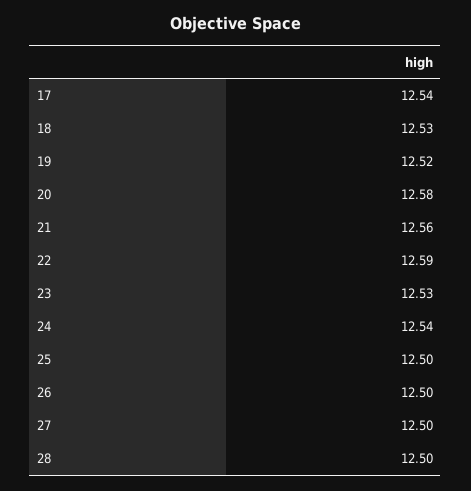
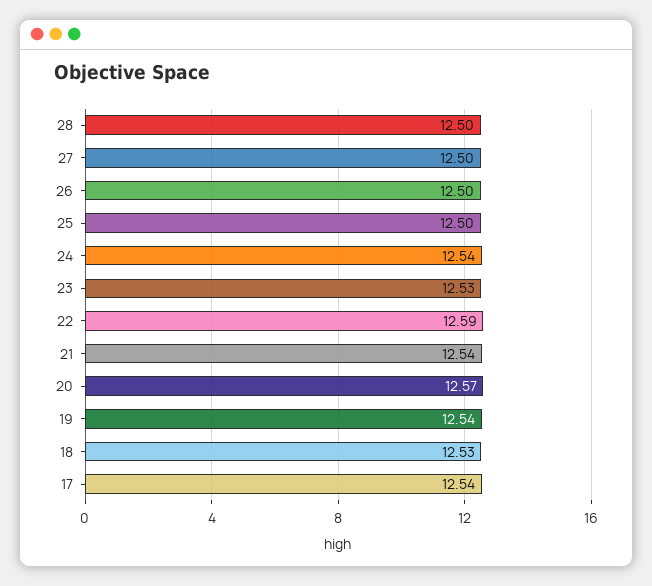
  {
    "17": 12.54,
    "18": 12.53,
-   "19": 12.52,
+   "19": 12.54,
-   "20": 12.58,
+   "20": 12.57,
-   "21": 12.56,
+   "21": 12.54,
    "22": 12.59,
    "23": 12.53,
    "24": 12.54,
    "25": 12.5,
    "26": 12.5,
    "27": 12.5,
    "28": 12.5
  }

